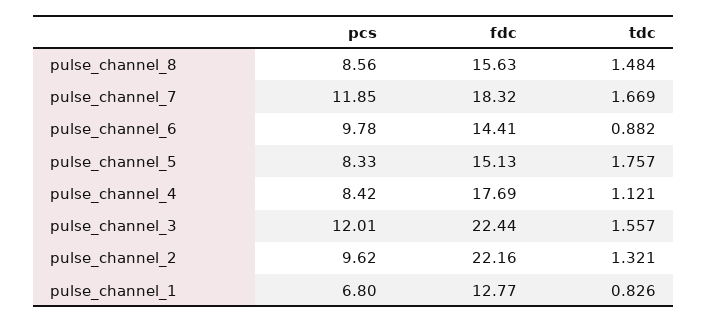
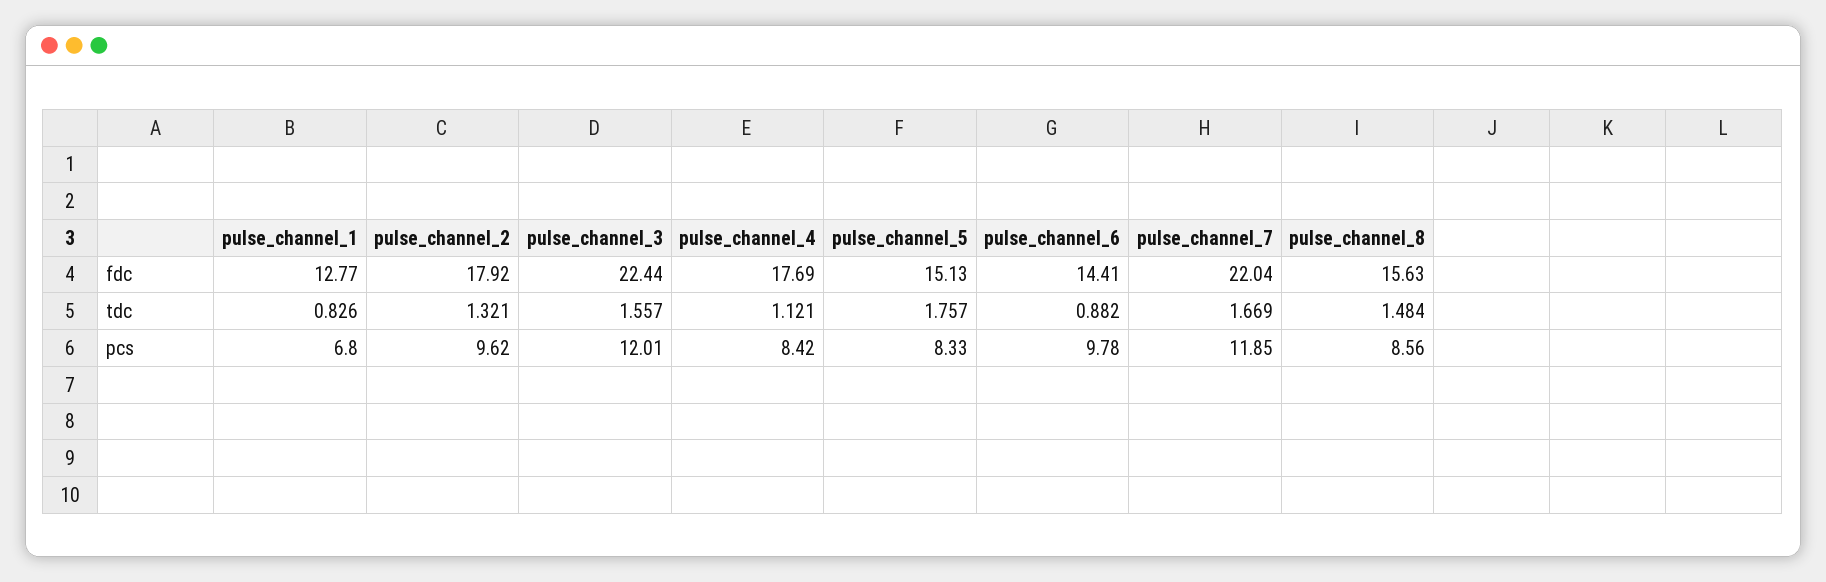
  {
    "pcs": {
      "pulse_channel_8": 8.56,
      "pulse_channel_7": 11.85,
      "pulse_channel_6": 9.78,
      "pulse_channel_5": 8.33,
      "pulse_channel_4": 8.42,
      "pulse_channel_3": 12.01,
      "pulse_channel_2": 9.62,
      "pulse_channel_1": 6.8
    },
    "fdc": {
      "pulse_channel_8": 15.63,
-     "pulse_channel_7": 18.32,
+     "pulse_channel_7": 22.04,
      "pulse_channel_6": 14.41,
      "pulse_channel_5": 15.13,
      "pulse_channel_4": 17.69,
      "pulse_channel_3": 22.44,
-     "pulse_channel_2": 22.16,
+     "pulse_channel_2": 17.92,
      "pulse_channel_1": 12.77
    },
    "tdc": {
      "pulse_channel_8": 1.484,
      "pulse_channel_7": 1.669,
      "pulse_channel_6": 0.882,
      "pulse_channel_5": 1.757,
      "pulse_channel_4": 1.121,
      "pulse_channel_3": 1.557,
      "pulse_channel_2": 1.321,
      "pulse_channel_1": 0.826
    }
  }

